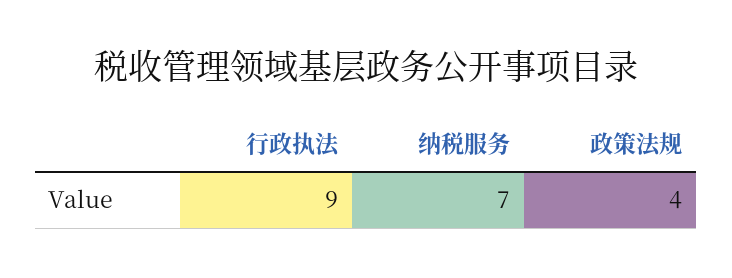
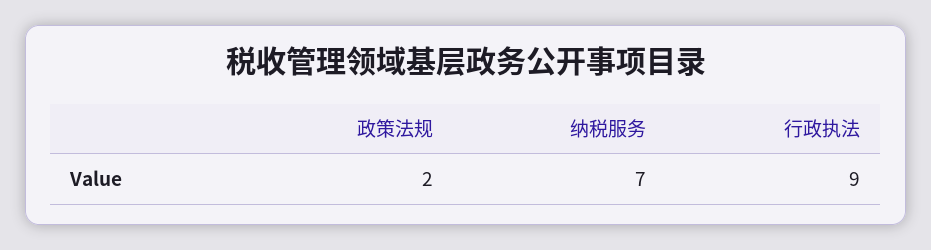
  {
    "行政执法": 9,
    "纳税服务": 7,
-   "政策法规": 4
+   "政策法规": 2
  }

